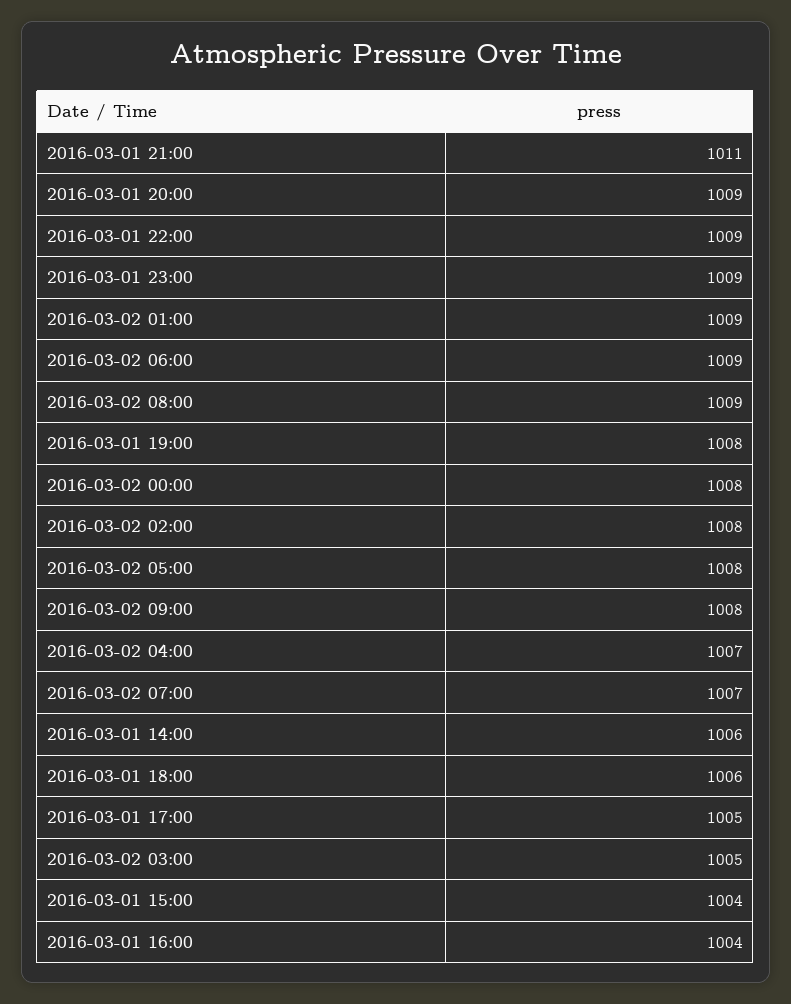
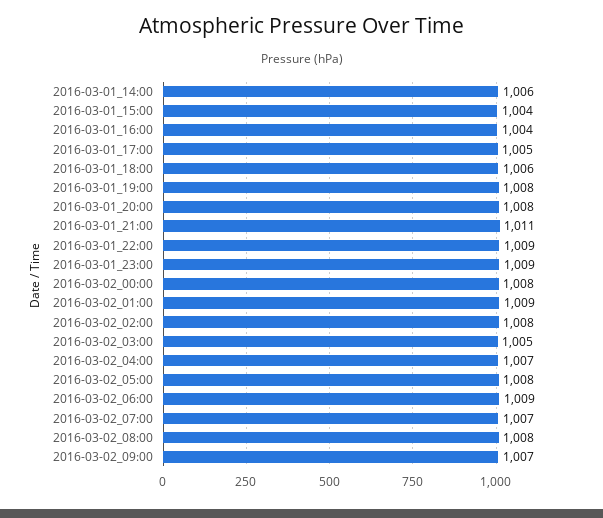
  {
    "2016-03-01 21:00": 1011,
-   "2016-03-01 20:00": 1009,
+   "2016-03-01 20:00": 1008,
    "2016-03-01 22:00": 1009,
    "2016-03-01 23:00": 1009,
    "2016-03-02 01:00": 1009,
    "2016-03-02 06:00": 1009,
-   "2016-03-02 08:00": 1009,
+   "2016-03-02 08:00": 1008,
    "2016-03-01 19:00": 1008,
    "2016-03-02 00:00": 1008,
    "2016-03-02 02:00": 1008,
    "2016-03-02 05:00": 1008,
-   "2016-03-02 09:00": 1008,
+   "2016-03-02 09:00": 1007,
    "2016-03-02 04:00": 1007,
    "2016-03-02 07:00": 1007,
    "2016-03-01 14:00": 1006,
    "2016-03-01 18:00": 1006,
    "2016-03-01 17:00": 1005,
    "2016-03-02 03:00": 1005,
    "2016-03-01 15:00": 1004,
    "2016-03-01 16:00": 1004
  }

